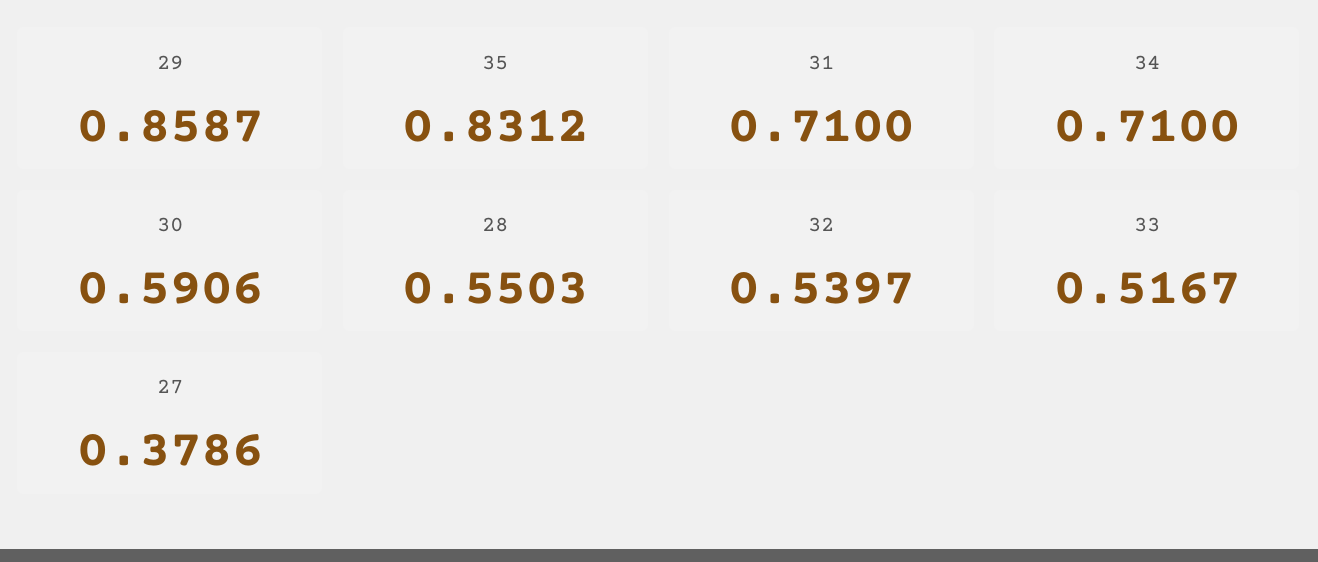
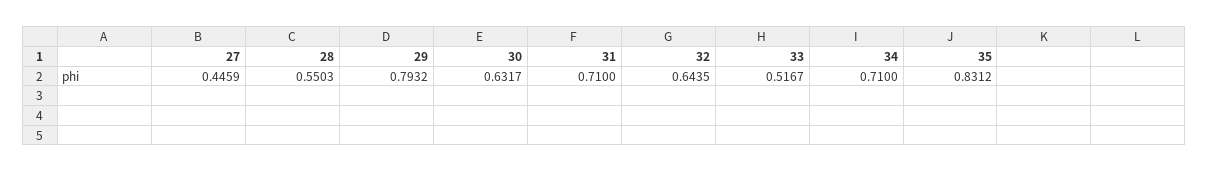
  {
-   "29": 0.8587,
+   "29": 0.7932,
    "35": 0.8312,
    "31": 0.71,
    "34": 0.71,
-   "30": 0.5906,
+   "30": 0.6317,
    "28": 0.5503,
-   "32": 0.5397,
+   "32": 0.6435,
    "33": 0.5167,
-   "27": 0.3786
+   "27": 0.4459
  }

